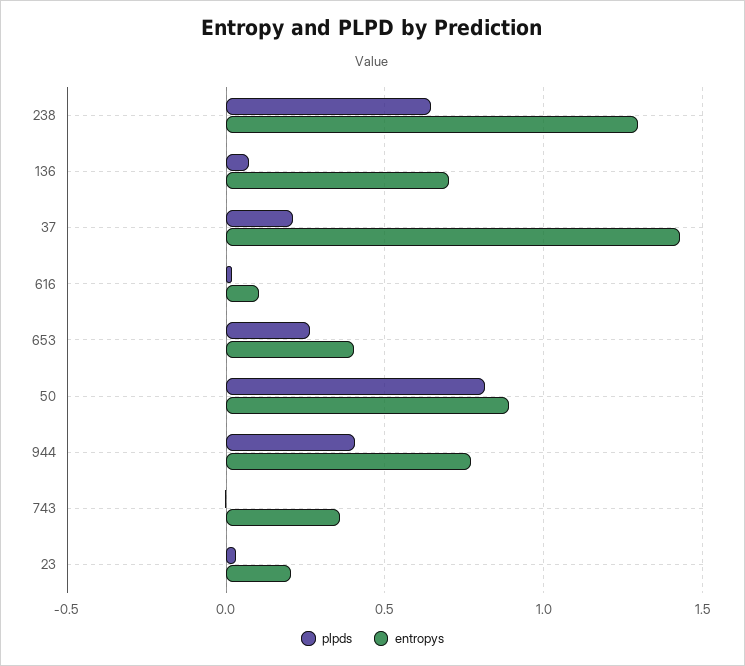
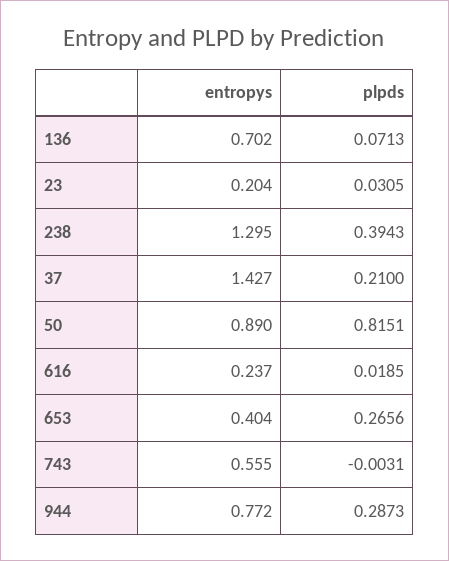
  {
    "plpds": {
-     "238": 0.65,
+     "238": 0.3943,
      "136": 0.0713,
      "37": 0.21,
      "616": 0.0185,
      "653": 0.2656,
      "50": 0.8151,
-     "944": 0.4,
+     "944": 0.2873,
      "743": -0.0031,
      "23": 0.0305
    },
    "entropys": {
      "238": 1.295,
      "136": 0.702,
      "37": 1.427,
-     "616": 0.1,
+     "616": 0.237,
      "653": 0.404,
      "50": 0.89,
      "944": 0.772,
-     "743": 0.35,
+     "743": 0.555,
      "23": 0.204
    }
  }

